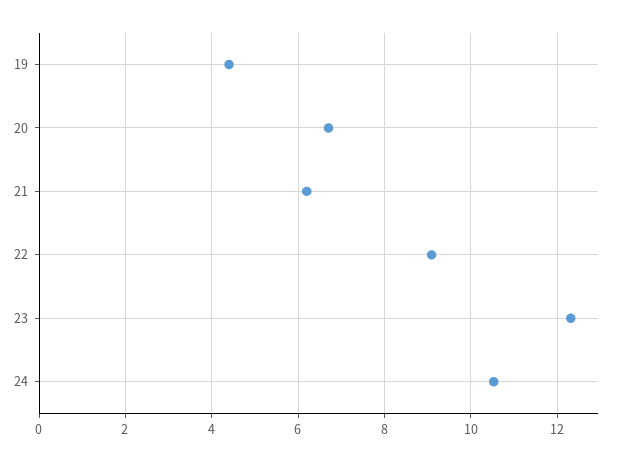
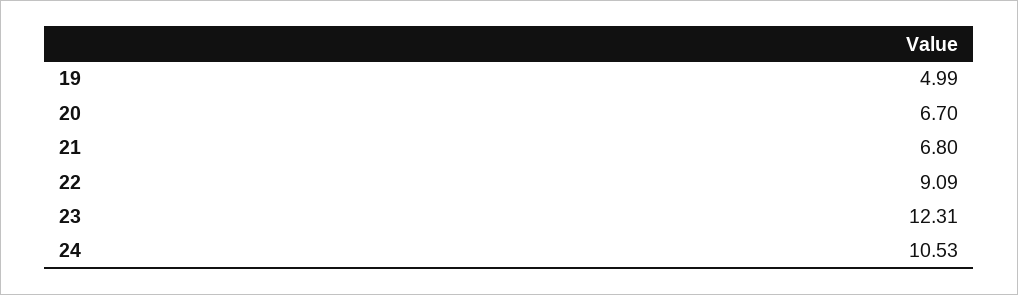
  {
-   "19": 4.4,
+   "19": 4.99,
    "20": 6.7,
-   "21": 6.2,
+   "21": 6.8,
    "22": 9.09,
    "23": 12.31,
    "24": 10.53
  }

